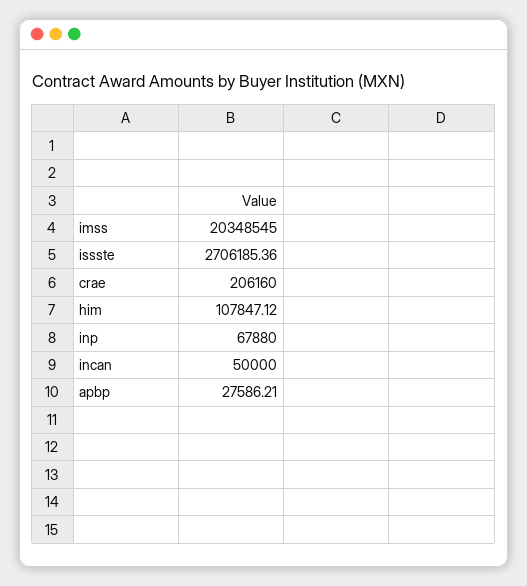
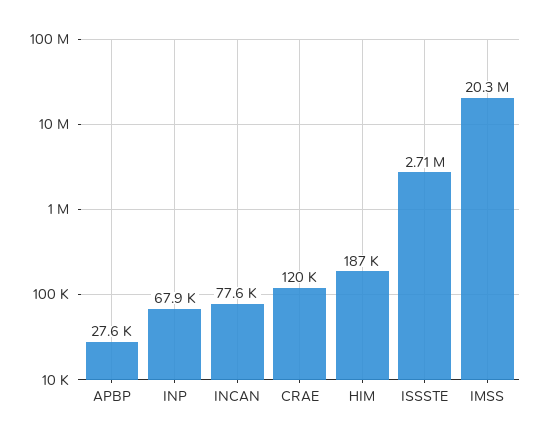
  {
    "imss": 20348545,
    "issste": 2706185.36,
-   "crae": 206160,
+   "crae": 120000,
-   "him": 107847.12,
+   "him": 187000,
    "inp": 67880,
-   "incan": 50000,
+   "incan": 77600,
    "apbp": 27586.21
  }

